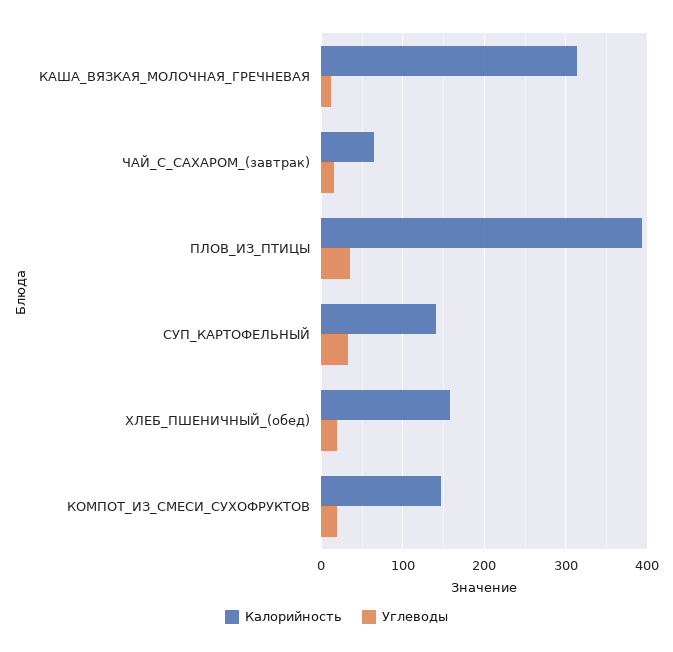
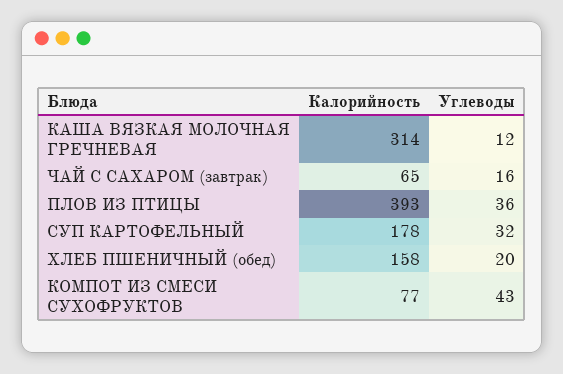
  {
    "Калорийность": {
      "КАША_ВЯЗКАЯ_МОЛОЧНАЯ_ГРЕЧНЕВАЯ": 314,
      "ЧАЙ_С_САХАРОМ_(завтрак)": 65,
      "ПЛОВ_ИЗ_ПТИЦЫ": 393,
-     "СУП_КАРТОФЕЛЬНЫЙ": 140,
+     "СУП_КАРТОФЕЛЬНЫЙ": 178,
      "ХЛЕБ_ПШЕНИЧНЫЙ_(обед)": 158,
-     "КОМПОТ_ИЗ_СМЕСИ_СУХОФРУКТОВ": 150
+     "КОМПОТ_ИЗ_СМЕСИ_СУХОФРУКТОВ": 77
    },
    "Углеводы": {
      "КАША_ВЯЗКАЯ_МОЛОЧНАЯ_ГРЕЧНЕВАЯ": 12,
      "ЧАЙ_С_САХАРОМ_(завтрак)": 16,
      "ПЛОВ_ИЗ_ПТИЦЫ": 36,
      "СУП_КАРТОФЕЛЬНЫЙ": 32,
      "ХЛЕБ_ПШЕНИЧНЫЙ_(обед)": 20,
-     "КОМПОТ_ИЗ_СМЕСИ_СУХОФРУКТОВ": 20
+     "КОМПОТ_ИЗ_СМЕСИ_СУХОФРУКТОВ": 43
    }
  }

